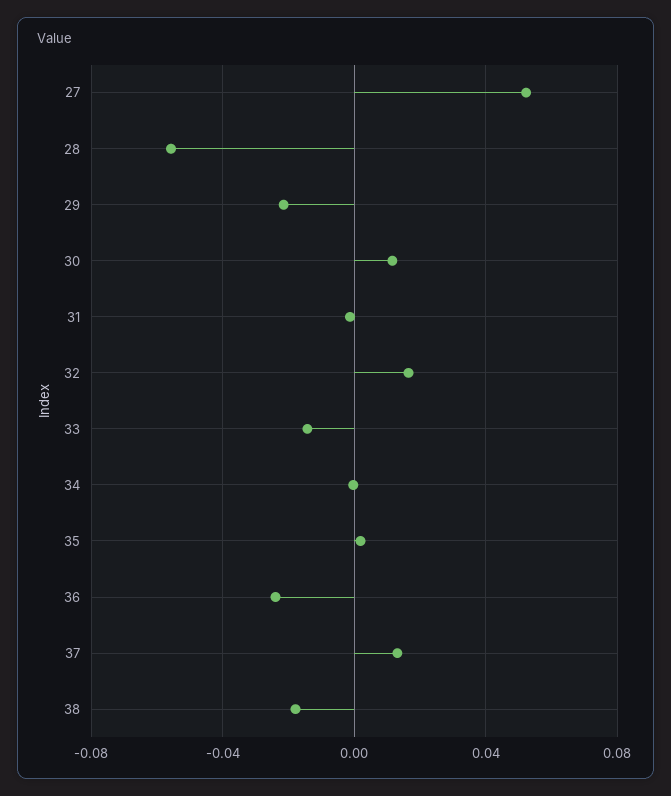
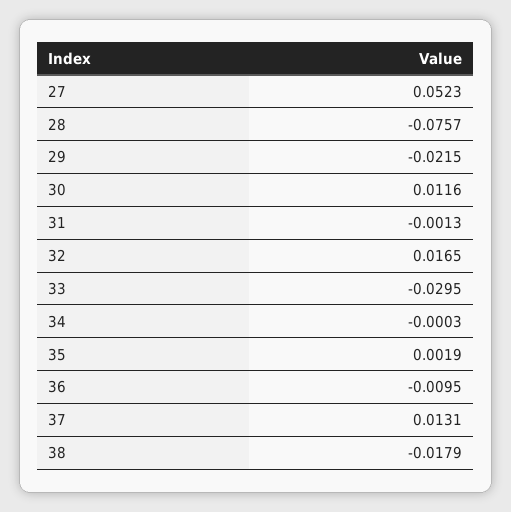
  {
    "27": 0.0523,
-   "28": -0.055,
+   "28": -0.0757,
    "29": -0.0215,
    "30": 0.0116,
    "31": -0.0013,
    "32": 0.0165,
-   "33": -0.015,
+   "33": -0.0295,
    "34": -0.0003,
    "35": 0.0019,
-   "36": -0.025,
+   "36": -0.0095,
    "37": 0.0131,
    "38": -0.0179
  }

